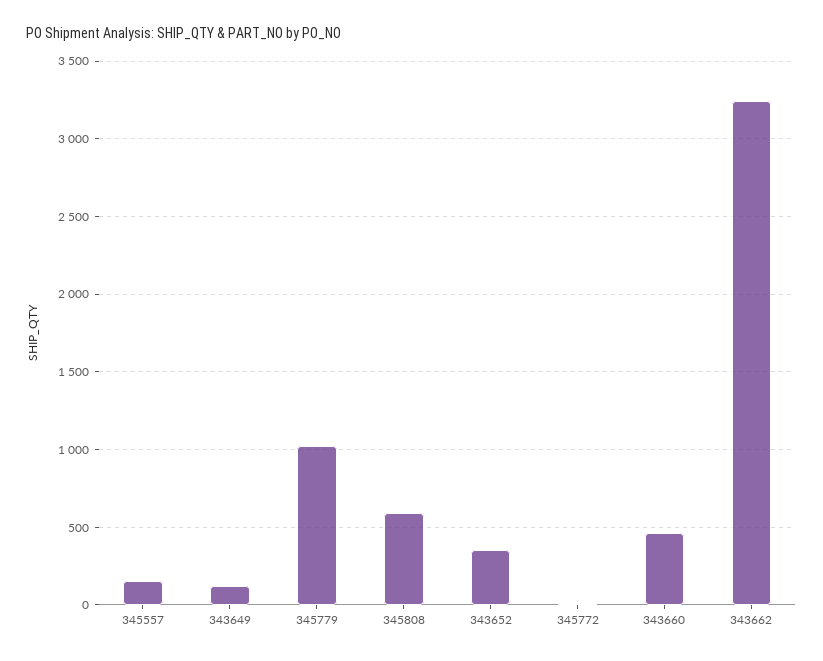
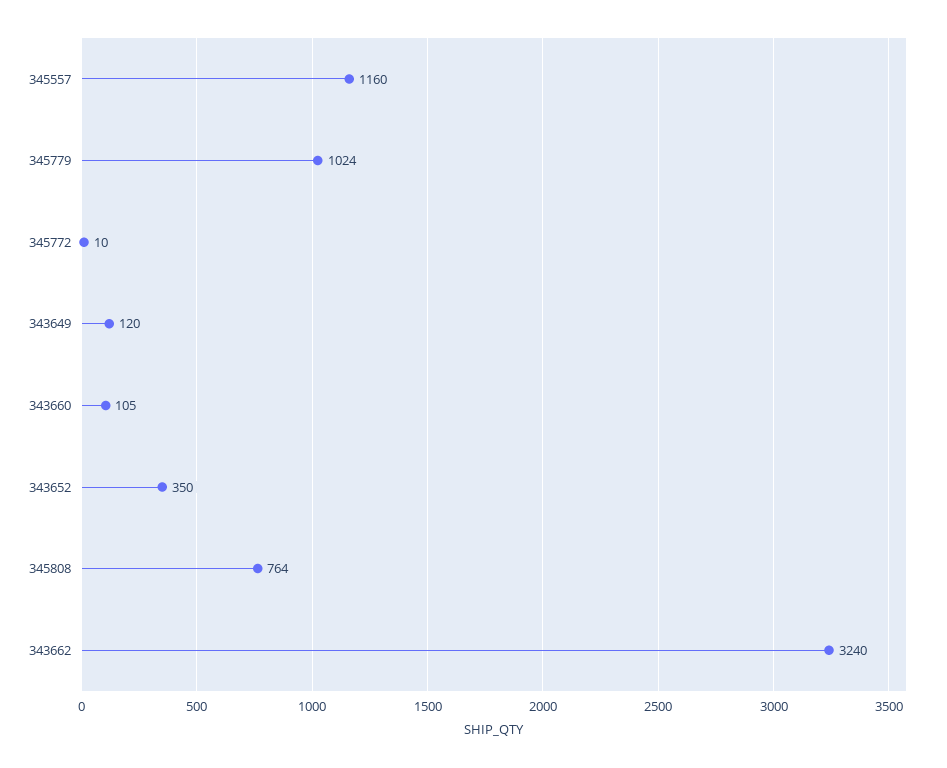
  {
-   "345557": 150,
+   "345557": 1160,
    "343649": 120,
    "345779": 1024,
-   "345808": 600,
+   "345808": 764,
    "343652": 350,
    "345772": 10,
-   "343660": 450,
+   "343660": 105,
    "343662": 3240
  }

